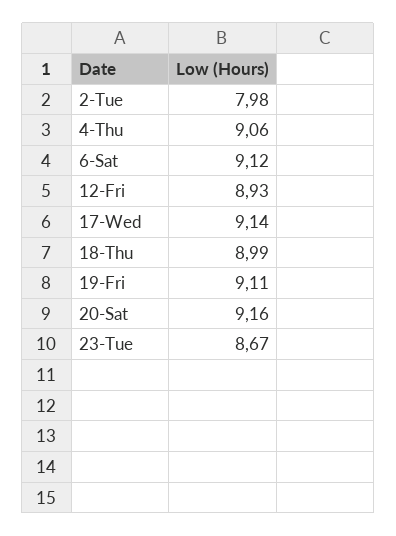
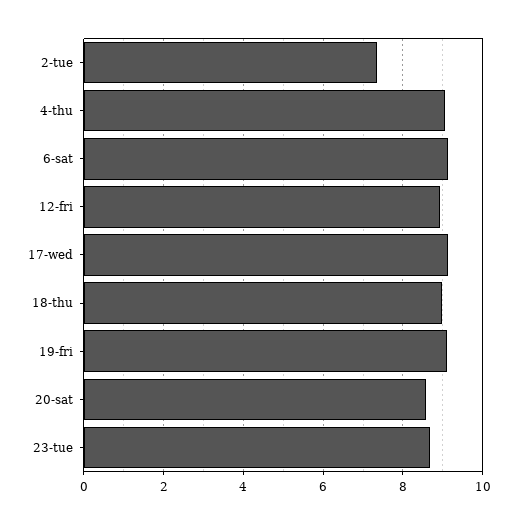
  {
-   "2-Tue": 7.98,
+   "2-Tue": 7.4,
    "4-Thu": 9.06,
    "6-Sat": 9.12,
    "12-Fri": 8.93,
    "17-Wed": 9.14,
    "18-Thu": 8.99,
    "19-Fri": 9.11,
-   "20-Sat": 9.16,
+   "20-Sat": 8.6,
    "23-Tue": 8.67
  }

